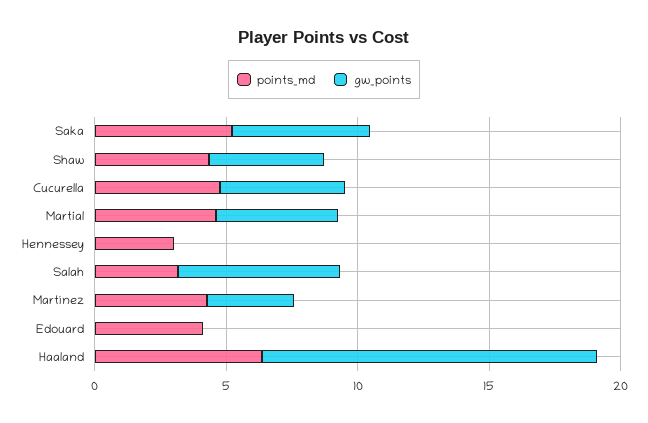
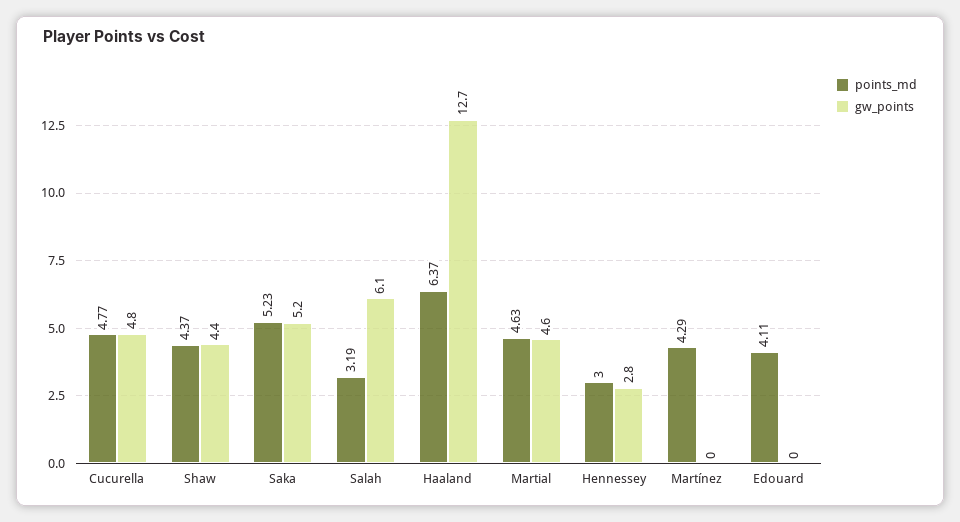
  {
    "points_md": {
      "Saka": 5.23,
      "Shaw": 4.37,
      "Cucurella": 4.77,
      "Martial": 4.63,
      "Hennessey": 3,
      "Salah": 3.19,
      "Martínez": 4.29,
      "Edouard": 4.11,
      "Haaland": 6.37
    },
    "gw_points": {
      "Saka": 5.2,
      "Shaw": 4.4,
      "Cucurella": 4.8,
      "Martial": 4.6,
-     "Hennessey": 0,
+     "Hennessey": 2.8,
      "Salah": 6.1,
-     "Martínez": 3,
+     "Martínez": 0,
      "Edouard": 0,
      "Haaland": 12.7
    }
  }

